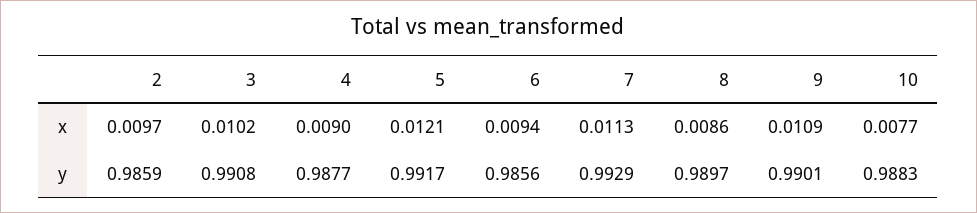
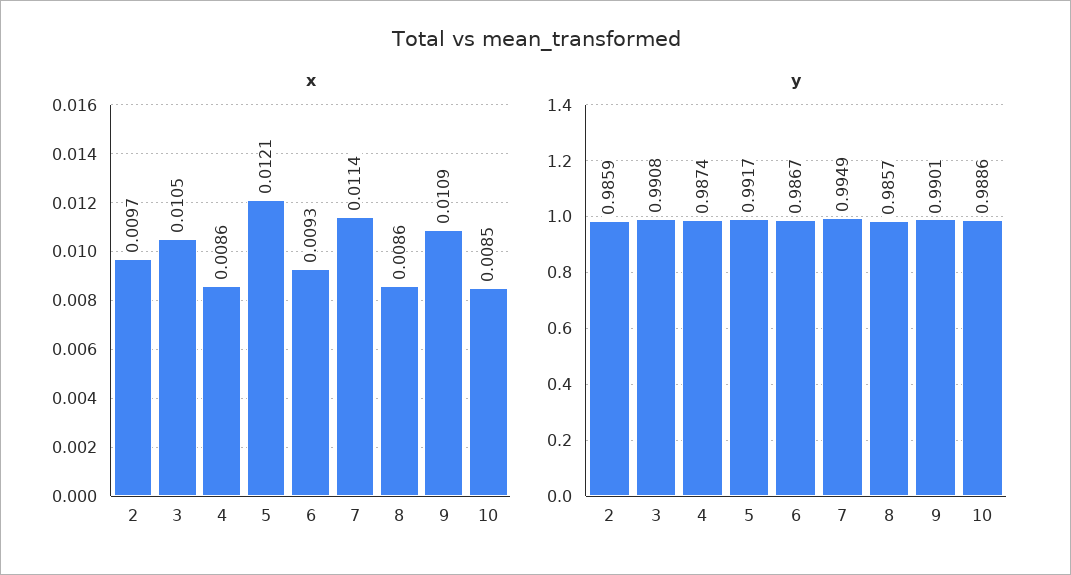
  {
    "x": {
      "2": 0.0097,
-     "3": 0.0102,
+     "3": 0.0105,
-     "4": 0.009,
+     "4": 0.0086,
      "5": 0.0121,
-     "6": 0.0094,
+     "6": 0.0093,
-     "7": 0.0113,
+     "7": 0.0114,
      "8": 0.0086,
      "9": 0.0109,
-     "10": 0.0077
+     "10": 0.0085
    },
    "y": {
      "2": 0.9859,
      "3": 0.9908,
-     "4": 0.9877,
+     "4": 0.9874,
      "5": 0.9917,
-     "6": 0.9856,
+     "6": 0.9867,
-     "7": 0.9929,
+     "7": 0.9949,
-     "8": 0.9897,
+     "8": 0.9857,
      "9": 0.9901,
-     "10": 0.9883
+     "10": 0.9886
    }
  }

